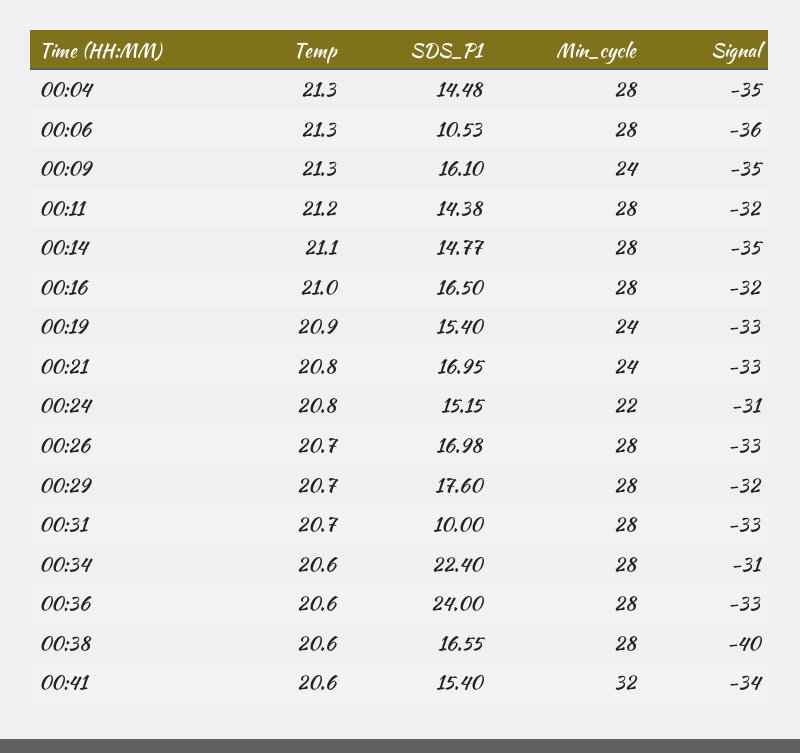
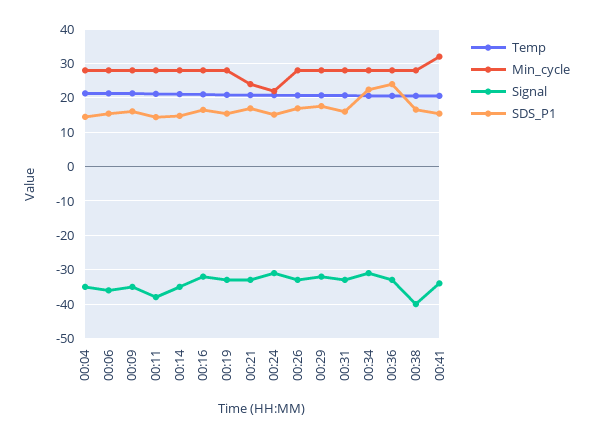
  {
    "Temp": {
      "00:04": 21.3,
      "00:06": 21.3,
      "00:09": 21.3,
      "00:11": 21.2,
      "00:14": 21.1,
      "00:16": 21,
      "00:19": 20.9,
      "00:21": 20.8,
      "00:24": 20.8,
      "00:26": 20.7,
      "00:29": 20.7,
      "00:31": 20.7,
      "00:34": 20.6,
      "00:36": 20.6,
      "00:38": 20.6,
      "00:41": 20.6
    },
    "SDS_P1": {
      "00:04": 14.48,
-     "00:06": 10.53,
+     "00:06": 16,
      "00:09": 16.1,
      "00:11": 14.38,
      "00:14": 14.77,
      "00:16": 16.5,
      "00:19": 15.4,
      "00:21": 16.95,
      "00:24": 15.15,
      "00:26": 16.98,
      "00:29": 17.6,
-     "00:31": 10,
+     "00:31": 16,
      "00:34": 22.4,
      "00:36": 24,
      "00:38": 16.55,
      "00:41": 15.4
    },
    "Min_cycle": {
      "00:04": 28,
      "00:06": 28,
-     "00:09": 24,
+     "00:09": 28,
      "00:11": 28,
      "00:14": 28,
      "00:16": 28,
-     "00:19": 24,
+     "00:19": 28,
      "00:21": 24,
      "00:24": 22,
      "00:26": 28,
      "00:29": 28,
      "00:31": 28,
      "00:34": 28,
      "00:36": 28,
      "00:38": 28,
      "00:41": 32
    },
    "Signal": {
      "00:04": -35,
      "00:06": -36,
      "00:09": -35,
-     "00:11": -32,
+     "00:11": -38,
      "00:14": -35,
      "00:16": -32,
      "00:19": -33,
      "00:21": -33,
      "00:24": -31,
      "00:26": -33,
      "00:29": -32,
      "00:31": -33,
      "00:34": -31,
      "00:36": -33,
      "00:38": -40,
      "00:41": -34
    }
  }

